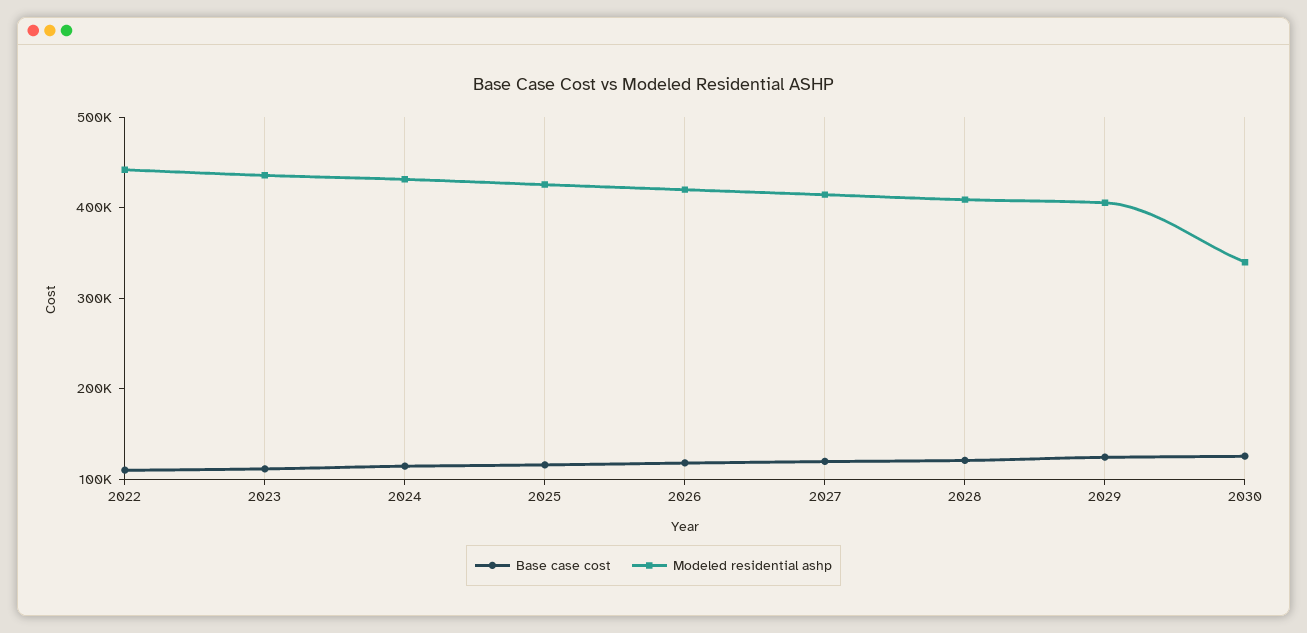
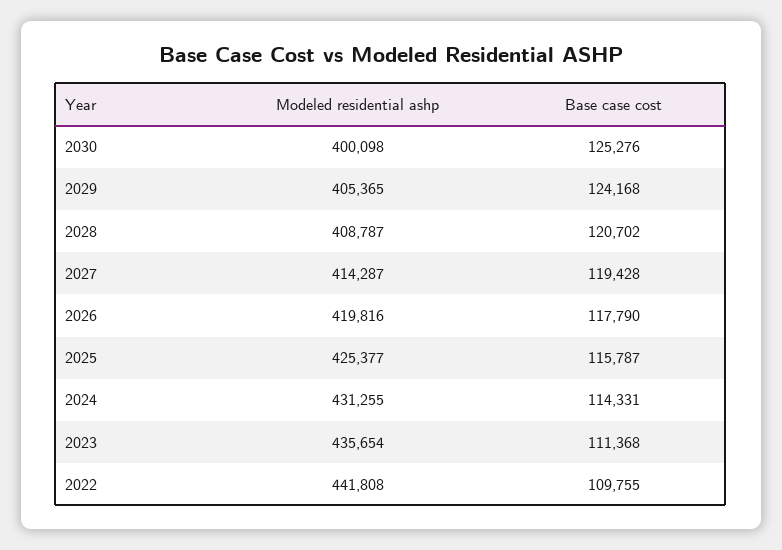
  {
    "Base case cost": {
      "2022": 109755,
      "2023": 111368,
      "2024": 114331,
      "2025": 115787,
      "2026": 117790,
      "2027": 119428,
      "2028": 120702,
      "2029": 124168,
      "2030": 125276
    },
    "Modeled residential ashp": {
      "2022": 441808,
      "2023": 435654,
      "2024": 431255,
      "2025": 425377,
      "2026": 419816,
      "2027": 414287,
      "2028": 408787,
      "2029": 405365,
-     "2030": 340000
+     "2030": 400098
    }
  }

